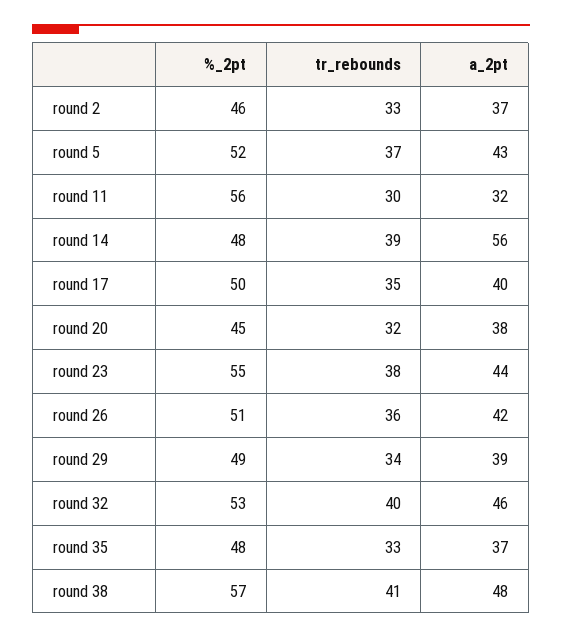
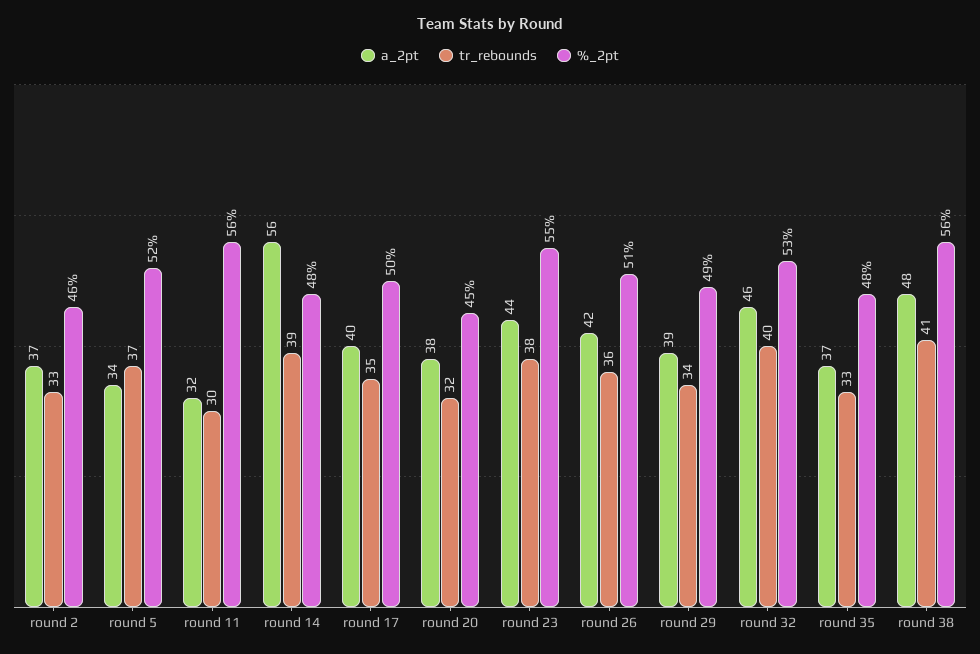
  {
    "%_2pt": {
      "round 2": 46,
      "round 5": 52,
      "round 11": 56,
      "round 14": 48,
      "round 17": 50,
      "round 20": 45,
      "round 23": 55,
      "round 26": 51,
      "round 29": 49,
      "round 32": 53,
      "round 35": 48,
-     "round 38": 57
+     "round 38": 56
    },
    "tr_rebounds": {
      "round 2": 33,
      "round 5": 37,
      "round 11": 30,
      "round 14": 39,
      "round 17": 35,
      "round 20": 32,
      "round 23": 38,
      "round 26": 36,
      "round 29": 34,
      "round 32": 40,
      "round 35": 33,
      "round 38": 41
    },
    "a_2pt": {
      "round 2": 37,
-     "round 5": 43,
+     "round 5": 34,
      "round 11": 32,
      "round 14": 56,
      "round 17": 40,
      "round 20": 38,
      "round 23": 44,
      "round 26": 42,
      "round 29": 39,
      "round 32": 46,
      "round 35": 37,
      "round 38": 48
    }
  }

